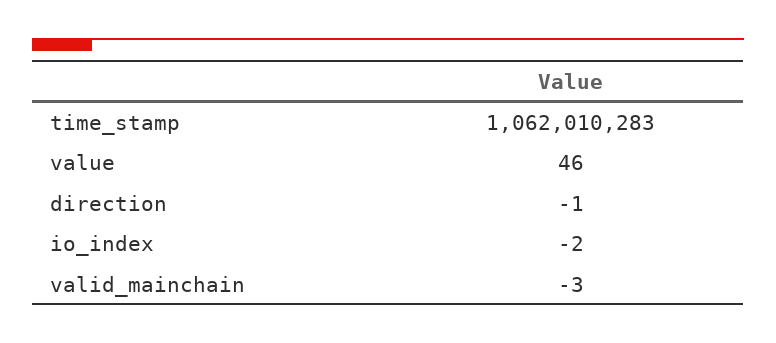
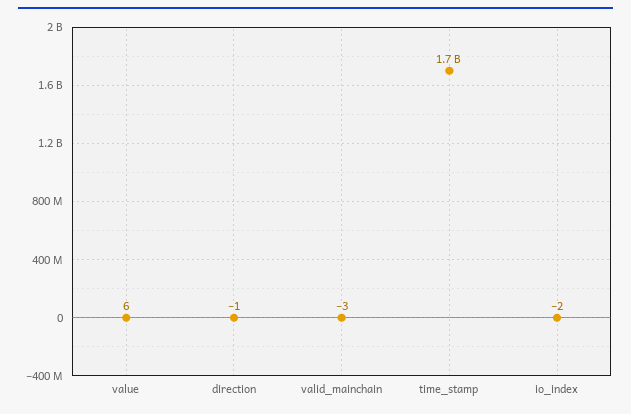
  {
-   "time_stamp": 1062010283,
+   "time_stamp": 1700000000,
-   "value": 46,
+   "value": 6,
    "direction": -1,
    "io_index": -2,
    "valid_mainchain": -3
  }

